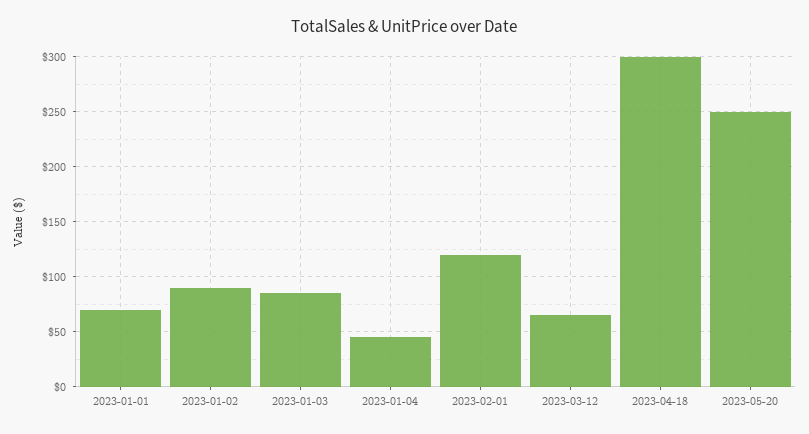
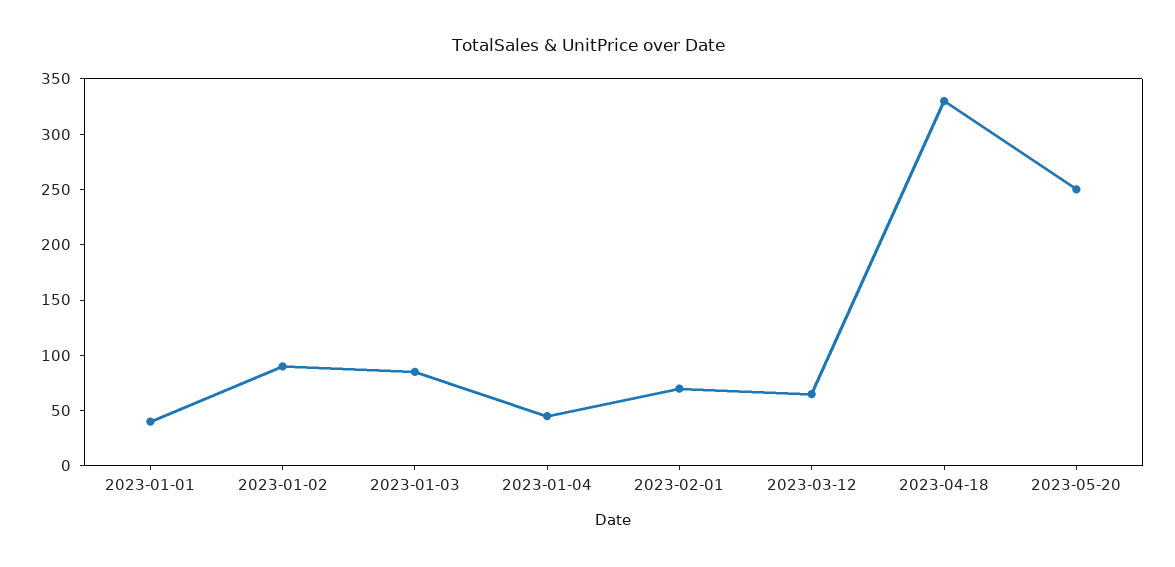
  {
-   "2023-01-01": 70,
+   "2023-01-01": 40,
    "2023-01-02": 90,
    "2023-01-03": 90,
    "2023-01-04": 50,
-   "2023-02-01": 120,
+   "2023-02-01": 70,
    "2023-03-12": 70,
-   "2023-04-18": 300,
+   "2023-04-18": 330,
    "2023-05-20": 250
  }

